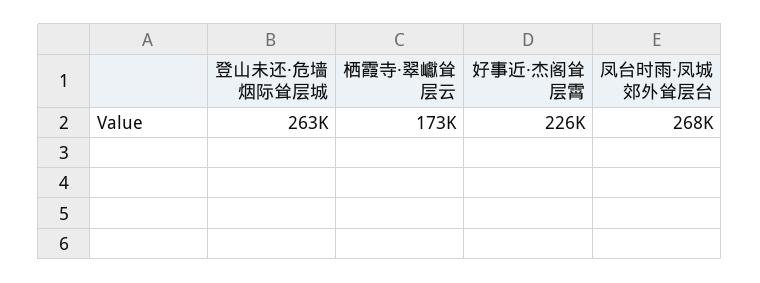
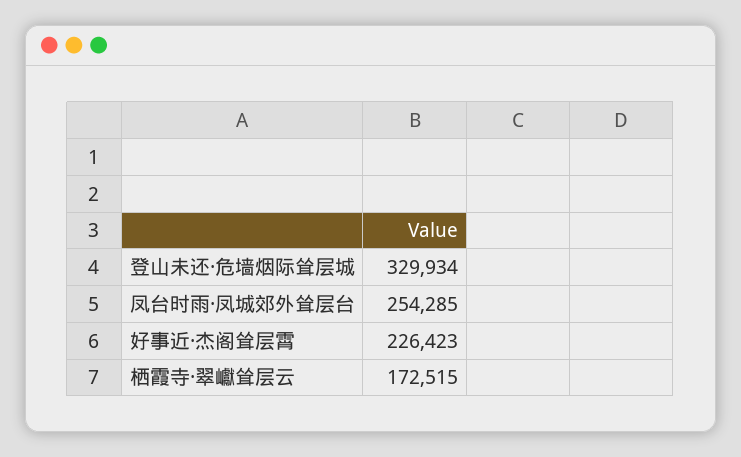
  {
-   "登山未还·危墙烟际耸层城": 263000,
+   "登山未还·危墙烟际耸层城": 329934,
    "栖霞寺·翠巘耸层云": 172515,
    "好事近·杰阁耸层霄": 226423,
-   "凤台时雨·凤城郊外耸层台": 268000
+   "凤台时雨·凤城郊外耸层台": 254285
  }

